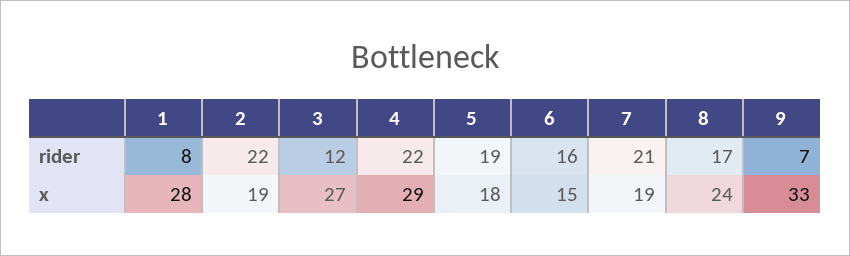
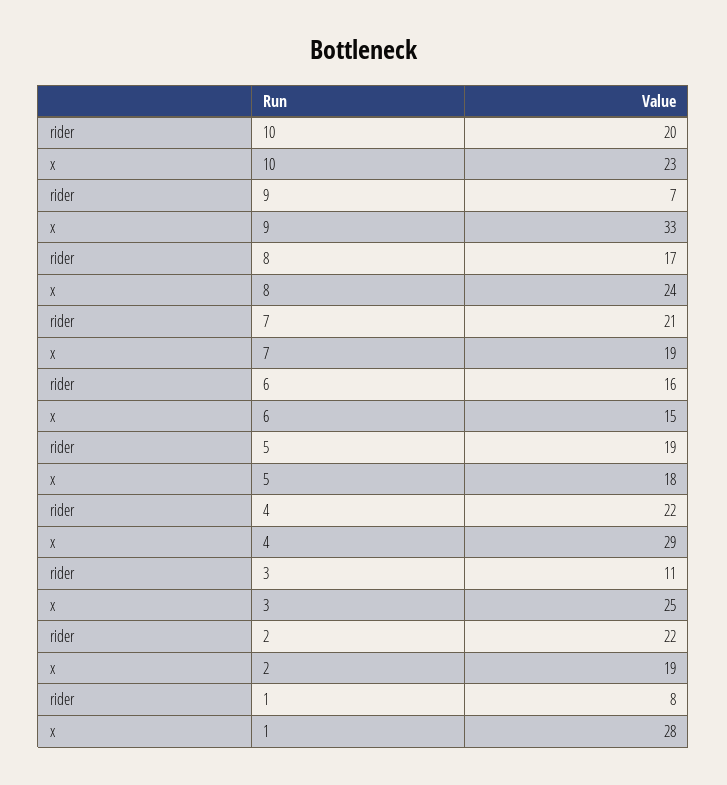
  {
    "1": {
      "rider": 8,
      "x": 28
    },
    "2": {
      "rider": 22,
      "x": 19
    },
    "3": {
-     "rider": 12,
+     "rider": 11,
-     "x": 27
+     "x": 25
    },
    "4": {
      "rider": 22,
      "x": 29
    },
    "5": {
      "rider": 19,
      "x": 18
    },
    "6": {
      "rider": 16,
      "x": 15
    },
    "7": {
      "rider": 21,
      "x": 19
    },
    "8": {
      "rider": 17,
      "x": 24
    },
    "9": {
      "rider": 7,
      "x": 33
-   }
+   },
+   "10": {
+     "rider": 20,
+     "x": 23
+   }
  }

